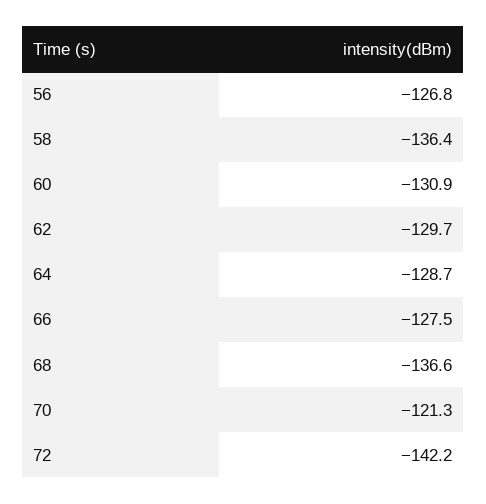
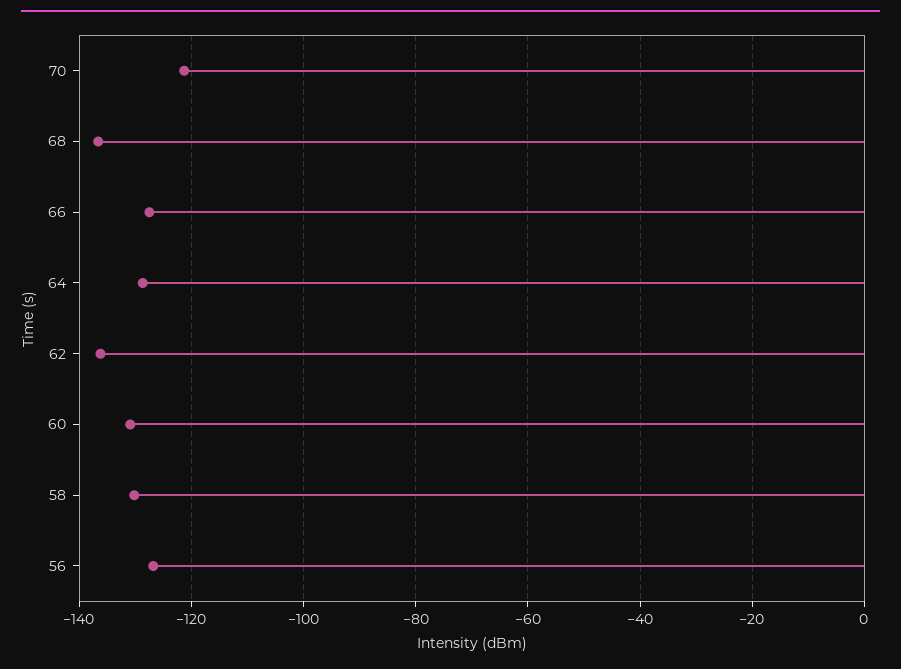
  {
    "56": -126.8,
-   "58": -136.4,
+   "58": -130,
    "60": -130.9,
-   "62": -129.7,
+   "62": -136,
    "64": -128.7,
    "66": -127.5,
    "68": -136.6,
-   "70": -121.3,
+   "70": -121.3
-   "72": -142.2
  }

